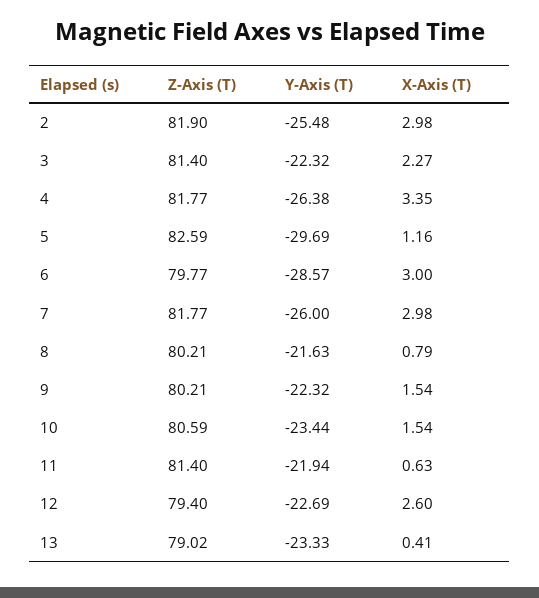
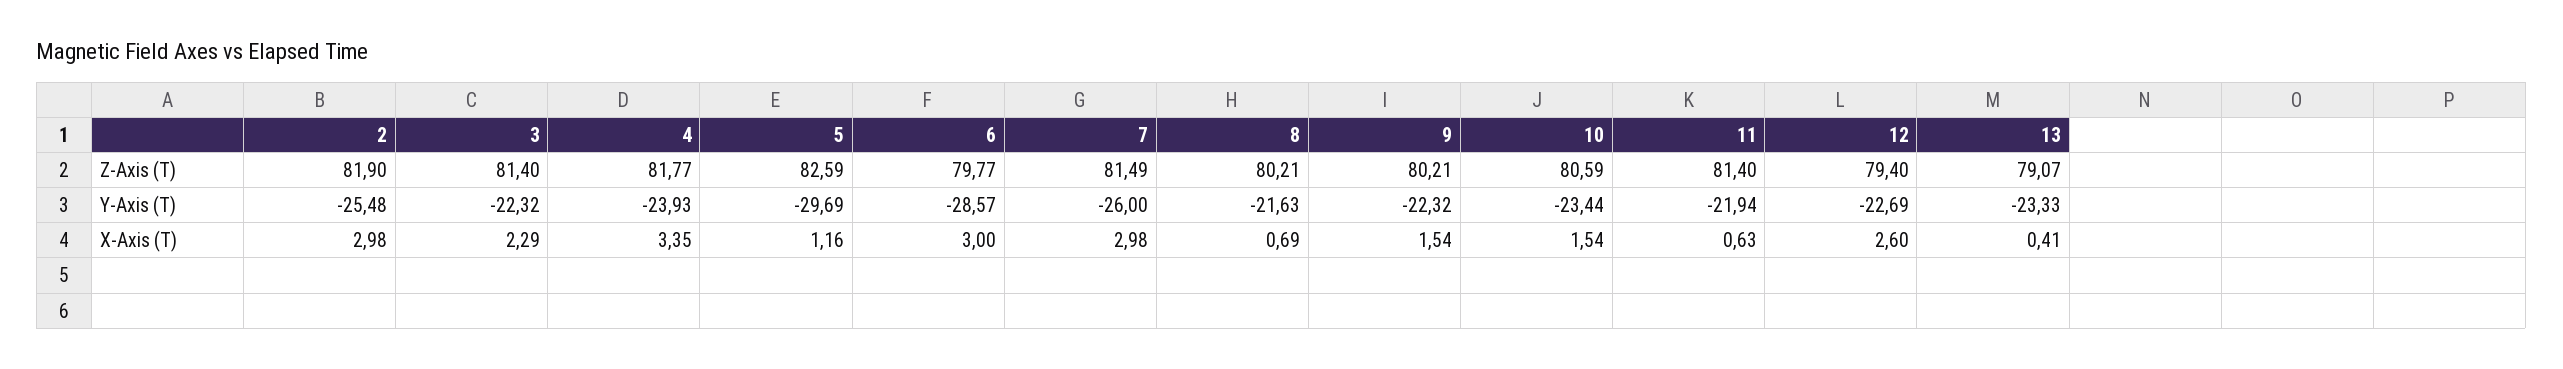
  {
    "Z-Axis (T)": {
      "2": 81.9,
      "3": 81.4,
      "4": 81.77,
      "5": 82.59,
      "6": 79.77,
-     "7": 81.77,
+     "7": 81.49,
      "8": 80.21,
      "9": 80.21,
      "10": 80.59,
      "11": 81.4,
      "12": 79.4,
-     "13": 79.02
+     "13": 79.07
    },
    "Y-Axis (T)": {
      "2": -25.48,
      "3": -22.32,
-     "4": -26.38,
+     "4": -23.93,
      "5": -29.69,
      "6": -28.57,
      "7": -26,
      "8": -21.63,
      "9": -22.32,
      "10": -23.44,
      "11": -21.94,
      "12": -22.69,
      "13": -23.33
    },
    "X-Axis (T)": {
      "2": 2.98,
-     "3": 2.27,
+     "3": 2.29,
      "4": 3.35,
      "5": 1.16,
      "6": 3,
      "7": 2.98,
-     "8": 0.79,
+     "8": 0.69,
      "9": 1.54,
      "10": 1.54,
      "11": 0.63,
      "12": 2.6,
      "13": 0.41
    }
  }

